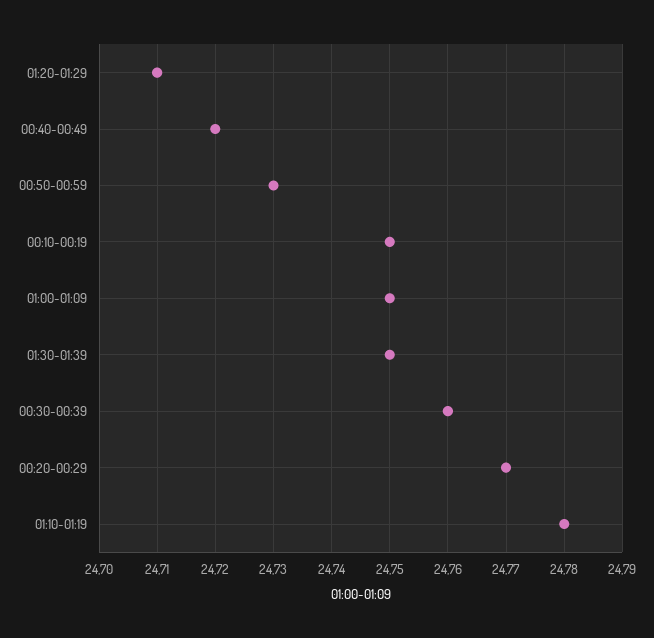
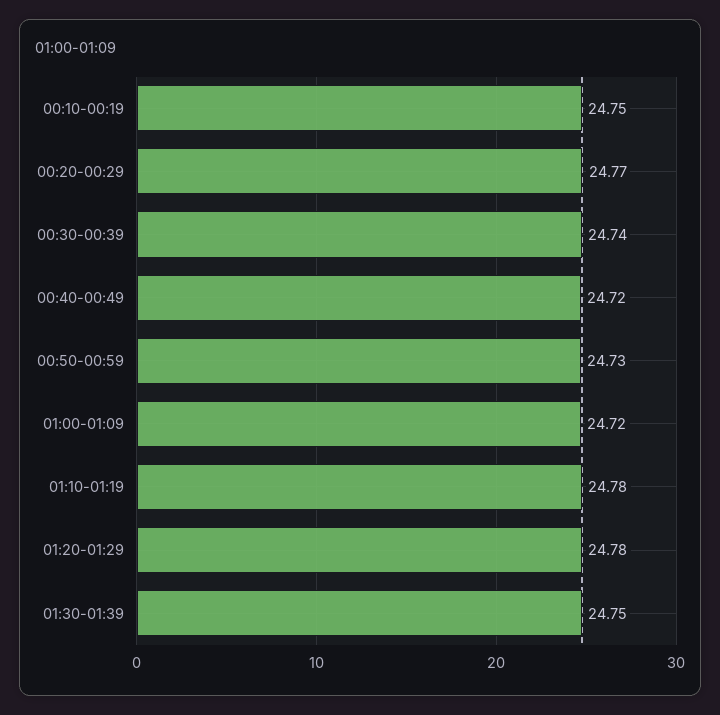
  {
-   "01:20-01:29": 24.71,
+   "01:20-01:29": 24.78,
    "00:40-00:49": 24.72,
    "00:50-00:59": 24.73,
    "00:10-00:19": 24.75,
-   "01:00-01:09": 24.75,
+   "01:00-01:09": 24.72,
    "01:30-01:39": 24.75,
-   "00:30-00:39": 24.76,
+   "00:30-00:39": 24.74,
    "00:20-00:29": 24.77,
    "01:10-01:19": 24.78
  }

